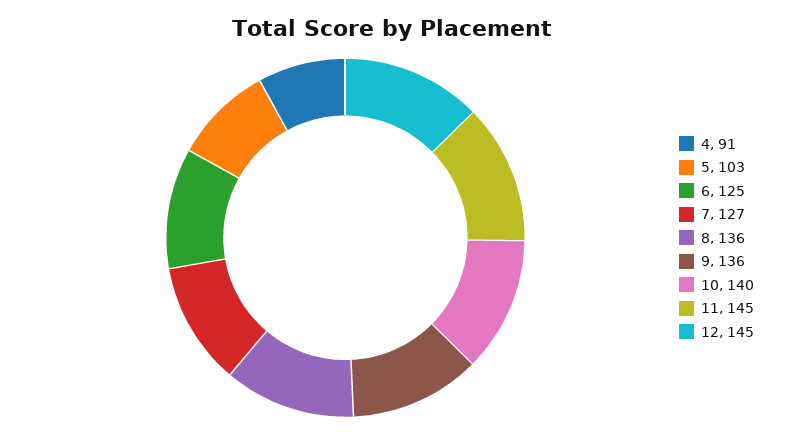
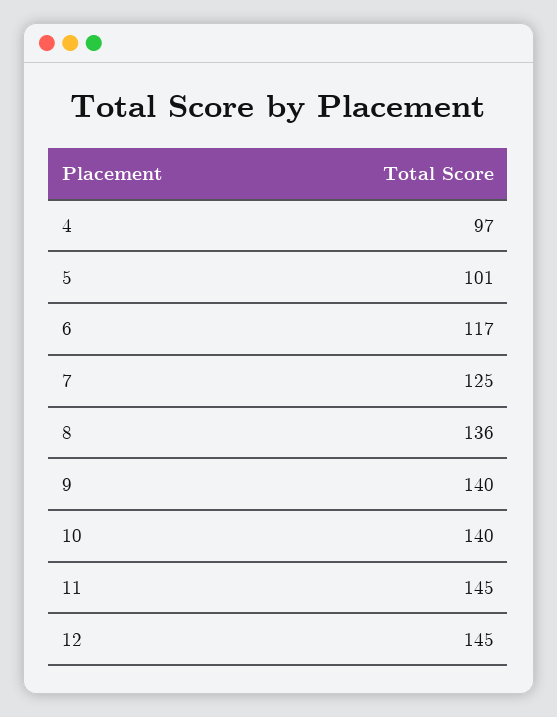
  {
-   "4": 91,
+   "4": 97,
-   "5": 103,
+   "5": 101,
-   "6": 125,
+   "6": 117,
-   "7": 127,
+   "7": 125,
    "8": 136,
-   "9": 136,
+   "9": 140,
    "10": 140,
    "11": 145,
    "12": 145
  }

